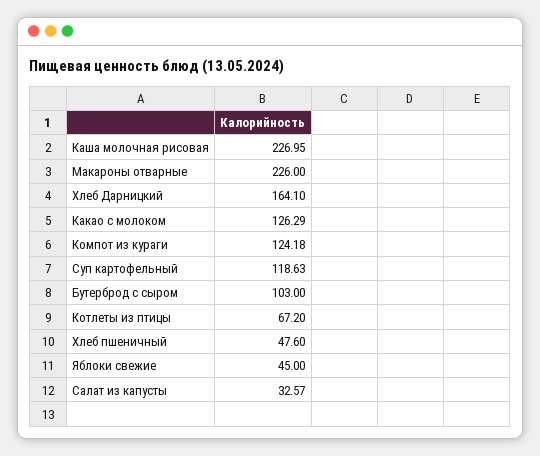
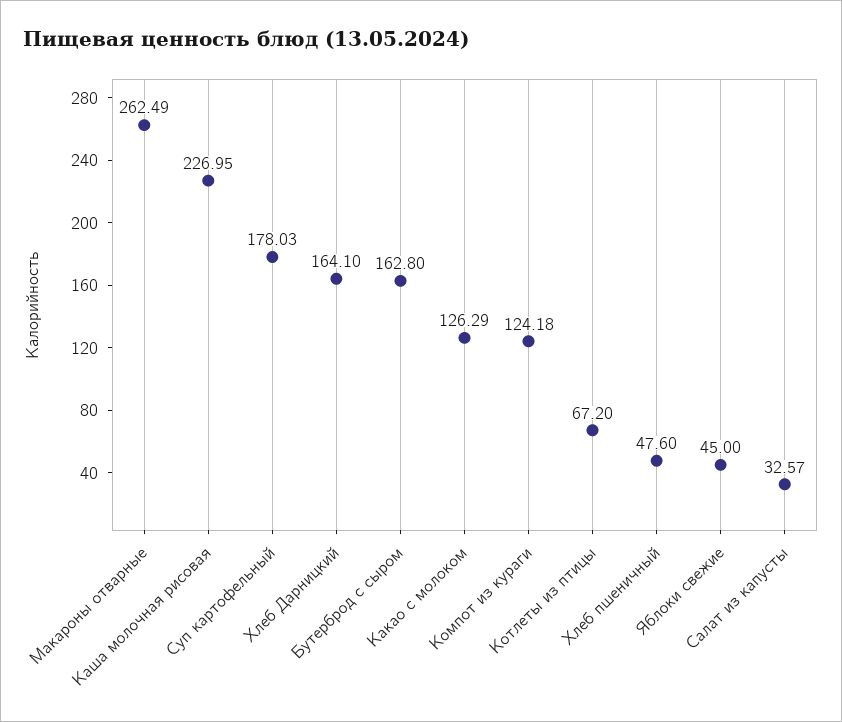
  {
    "Каша молочная рисовая": 226.95,
-   "Макароны отварные": 226,
+   "Макароны отварные": 262.49,
    "Хлеб Дарницкий": 164.1,
    "Какао с молоком": 126.29,
    "Компот из кураги": 124.18,
-   "Суп картофельный": 118.63,
+   "Суп картофельный": 178.03,
-   "Бутерброд с сыром": 103,
+   "Бутерброд с сыром": 162.8,
    "Котлеты из птицы": 67.2,
    "Хлеб пшеничный": 47.6,
    "Яблоки свежие": 45,
    "Салат из капусты": 32.57
  }

